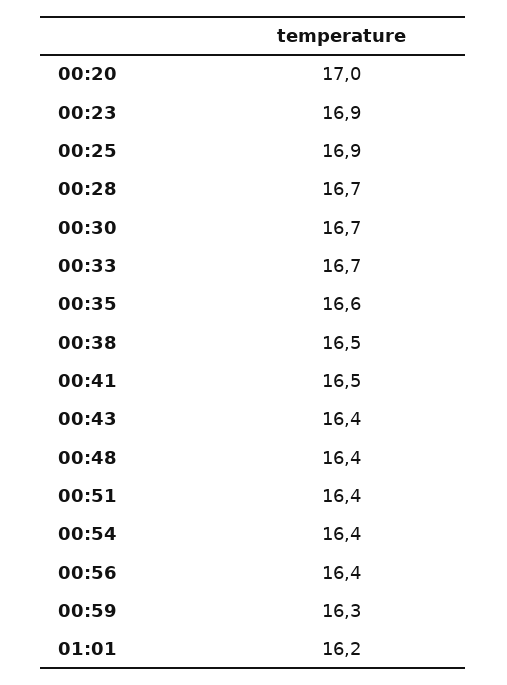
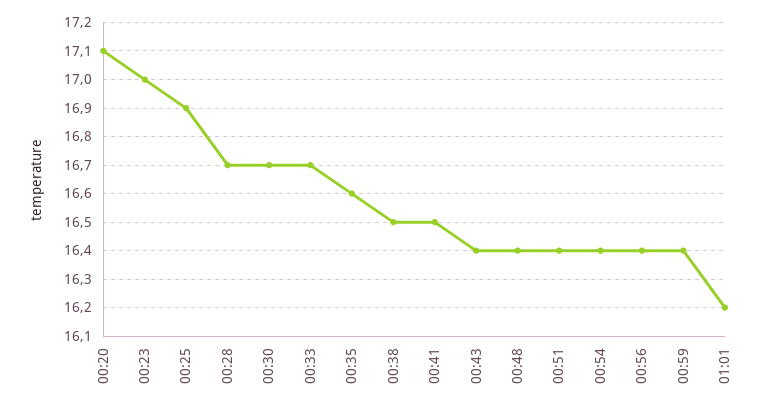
  {
-   "00:20": 17,
+   "00:20": 17.1,
-   "00:23": 16.9,
+   "00:23": 17,
    "00:25": 16.9,
    "00:28": 16.7,
    "00:30": 16.7,
    "00:33": 16.7,
    "00:35": 16.6,
    "00:38": 16.5,
    "00:41": 16.5,
    "00:43": 16.4,
    "00:48": 16.4,
    "00:51": 16.4,
    "00:54": 16.4,
    "00:56": 16.4,
-   "00:59": 16.3,
+   "00:59": 16.4,
    "01:01": 16.2
  }

